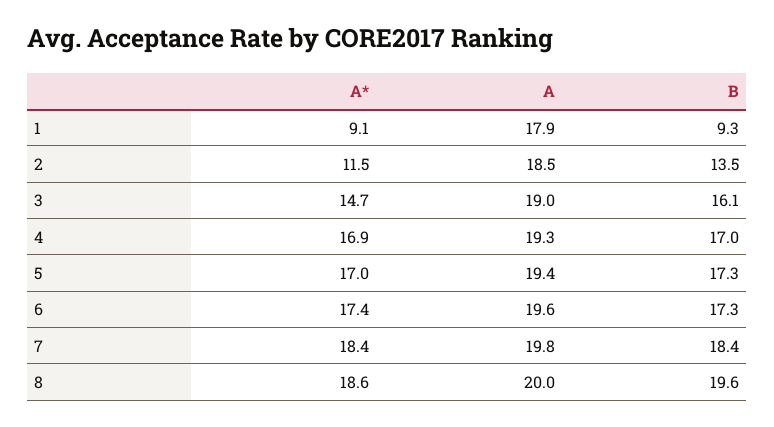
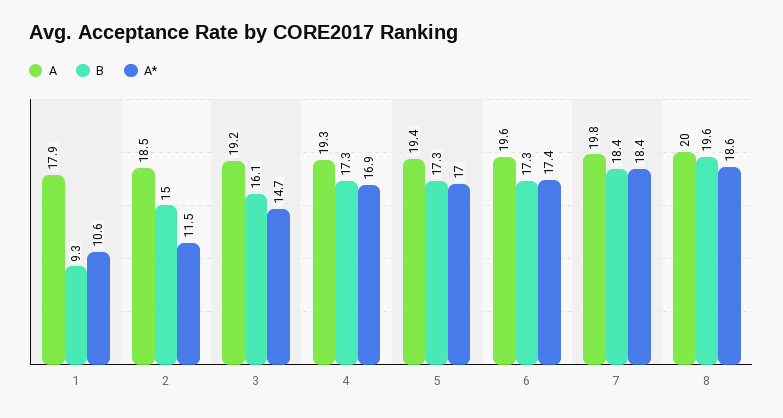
  {
    "A*": {
-     "1": 9.1,
+     "1": 10.6,
      "2": 11.5,
      "3": 14.7,
      "4": 16.9,
      "5": 17,
      "6": 17.4,
      "7": 18.4,
      "8": 18.6
    },
    "A": {
      "1": 17.9,
      "2": 18.5,
-     "3": 19,
+     "3": 19.2,
      "4": 19.3,
      "5": 19.4,
      "6": 19.6,
      "7": 19.8,
      "8": 20
    },
    "B": {
      "1": 9.3,
-     "2": 13.5,
+     "2": 15,
      "3": 16.1,
-     "4": 17,
+     "4": 17.3,
      "5": 17.3,
      "6": 17.3,
      "7": 18.4,
      "8": 19.6
    }
  }

